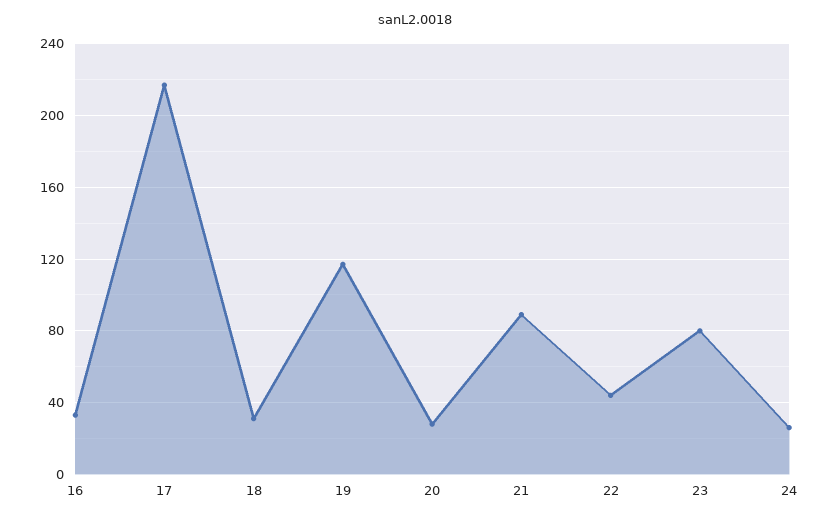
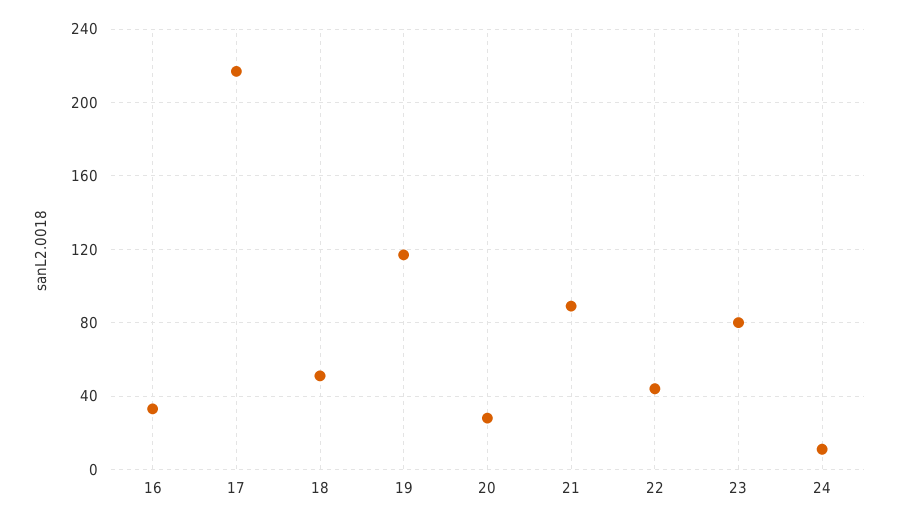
  {
    "16": 35,
    "17": 215,
-   "18": 30,
+   "18": 50,
    "19": 115,
    "20": 30,
    "21": 90,
    "22": 45,
    "23": 80,
-   "24": 25
+   "24": 10
  }

